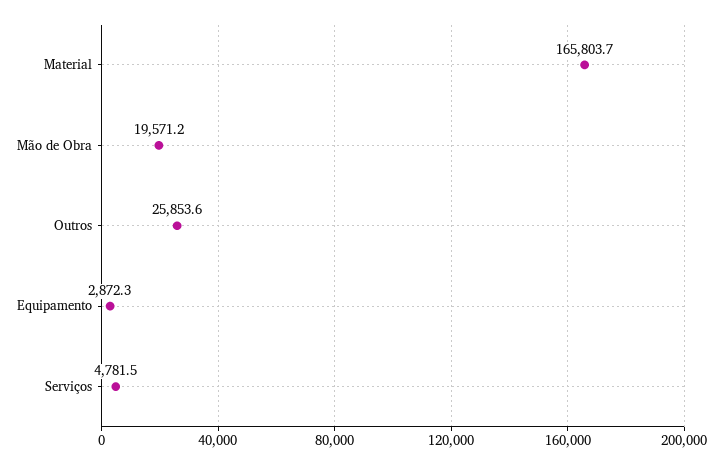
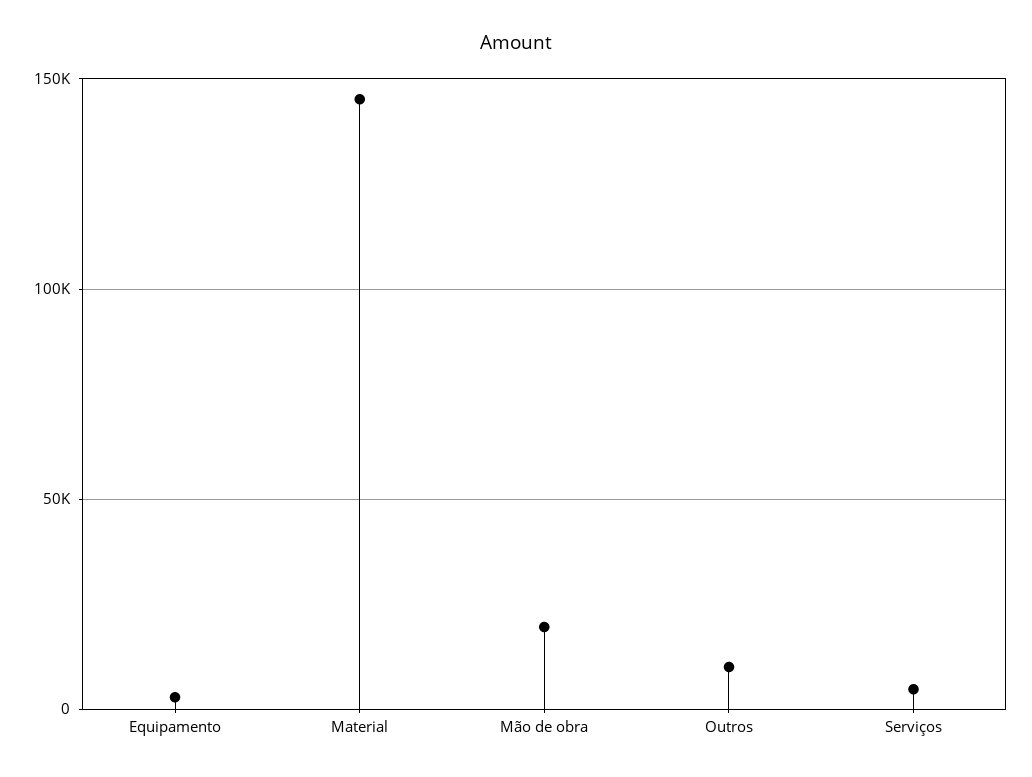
  {
-   "Material": 165803.7,
+   "Material": 145000,
    "Mão de Obra": 19571.2,
-   "Outros": 25853.6,
+   "Outros": 10000,
    "Equipamento": 2872.3,
    "Serviços": 4781.5
  }

